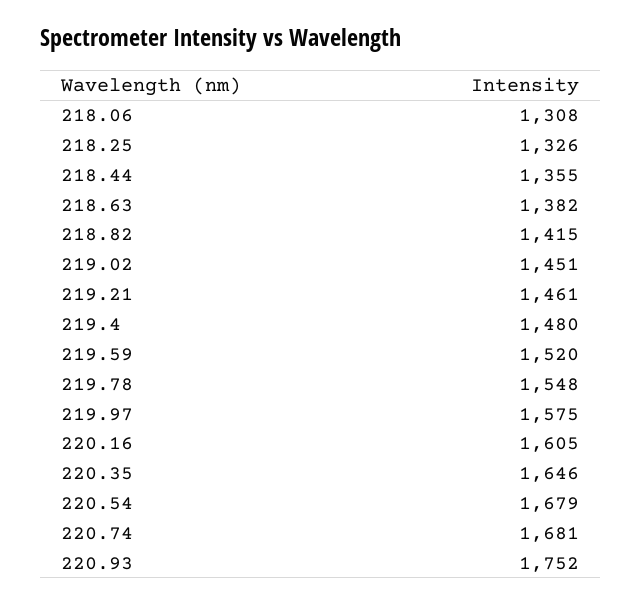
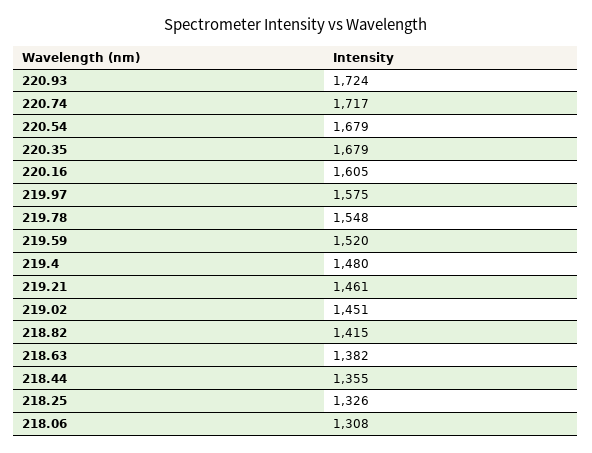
  {
    "218.06": 1308,
    "218.25": 1326,
    "218.44": 1355,
    "218.63": 1382,
    "218.82": 1415,
    "219.02": 1451,
    "219.21": 1461,
    "219.4": 1480,
    "219.59": 1520,
    "219.78": 1548,
    "219.97": 1575,
    "220.16": 1605,
-   "220.35": 1646,
+   "220.35": 1679,
    "220.54": 1679,
-   "220.74": 1681,
+   "220.74": 1717,
-   "220.93": 1752
+   "220.93": 1724
  }

